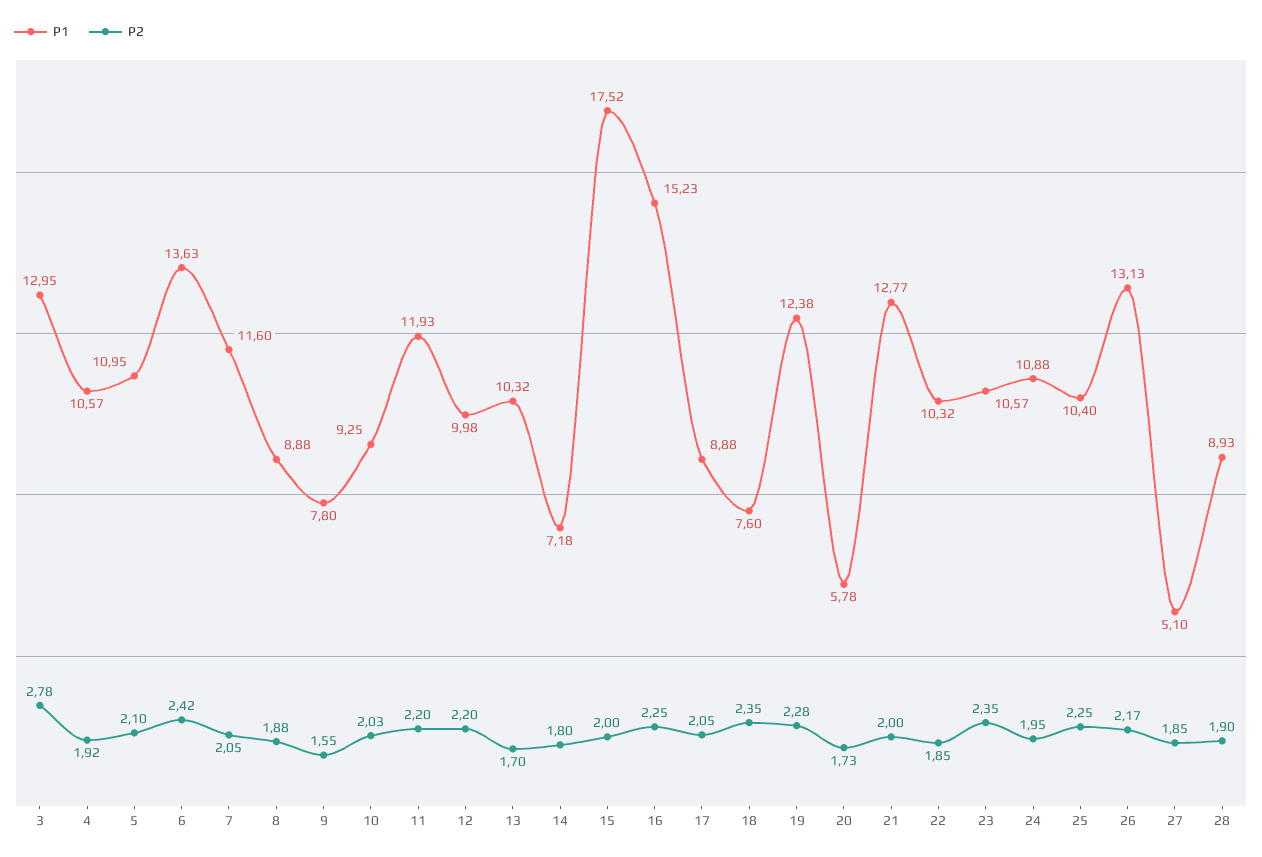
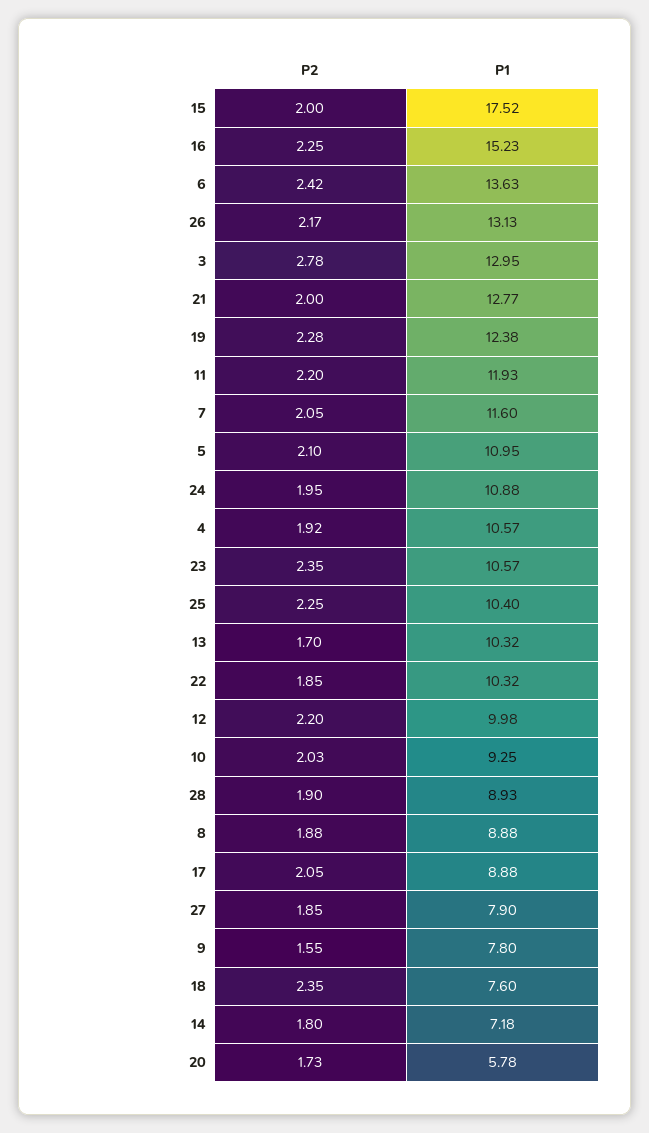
  {
    "P1": {
      "3": 12.95,
      "4": 10.57,
      "5": 10.95,
      "6": 13.63,
      "7": 11.6,
      "8": 8.88,
      "9": 7.8,
      "10": 9.25,
      "11": 11.93,
      "12": 9.98,
      "13": 10.32,
      "14": 7.18,
      "15": 17.52,
      "16": 15.23,
      "17": 8.88,
      "18": 7.6,
      "19": 12.38,
      "20": 5.78,
      "21": 12.77,
      "22": 10.32,
      "23": 10.57,
      "24": 10.88,
      "25": 10.4,
      "26": 13.13,
-     "27": 5.1,
+     "27": 7.9,
      "28": 8.93
    },
    "P2": {
      "3": 2.78,
      "4": 1.92,
      "5": 2.1,
      "6": 2.42,
      "7": 2.05,
      "8": 1.88,
      "9": 1.55,
      "10": 2.03,
      "11": 2.2,
      "12": 2.2,
      "13": 1.7,
      "14": 1.8,
      "15": 2,
      "16": 2.25,
      "17": 2.05,
      "18": 2.35,
      "19": 2.28,
      "20": 1.73,
      "21": 2,
      "22": 1.85,
      "23": 2.35,
      "24": 1.95,
      "25": 2.25,
      "26": 2.17,
      "27": 1.85,
      "28": 1.9
    }
  }

